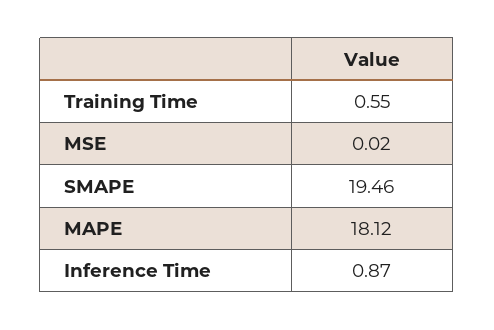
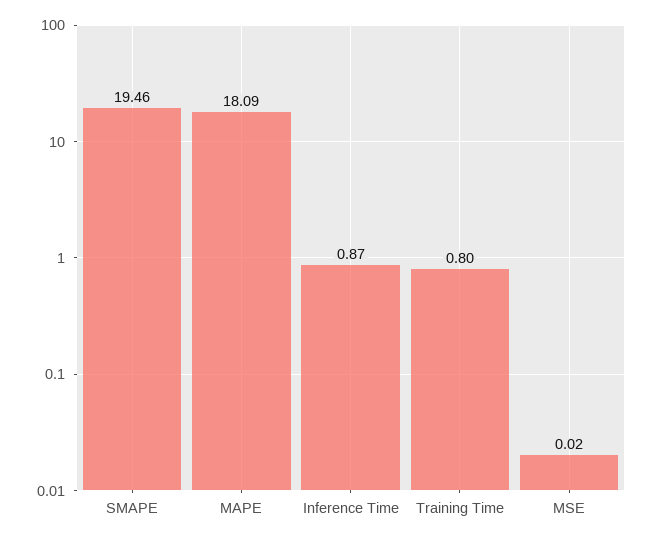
  {
-   "Training Time": 0.55,
+   "Training Time": 0.8,
    "MSE": 0.02,
    "SMAPE": 19.46,
-   "MAPE": 18.12,
+   "MAPE": 18.09,
    "Inference Time": 0.87
  }

